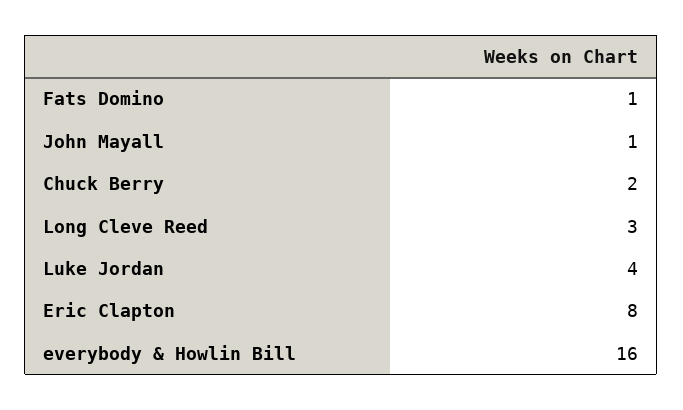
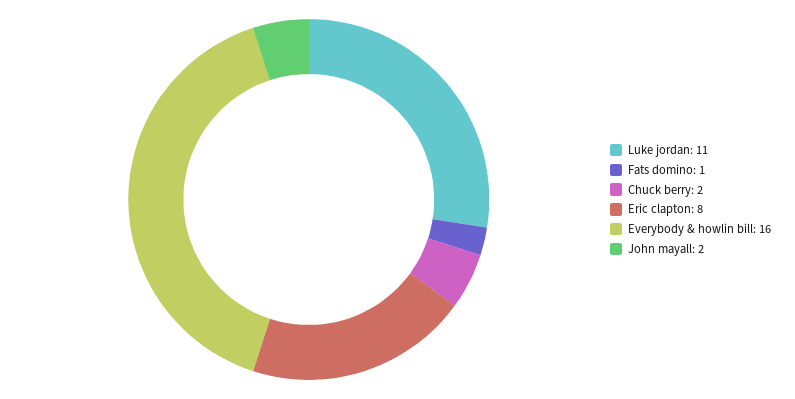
  {
    "Fats Domino": 1,
-   "John Mayall": 1,
+   "John Mayall": 2,
    "Chuck Berry": 2,
-   "Long Cleve Reed": 3,
-   "Luke Jordan": 4,
+   "Luke Jordan": 11,
    "Eric Clapton": 8,
    "everybody & Howlin Bill": 16
  }

